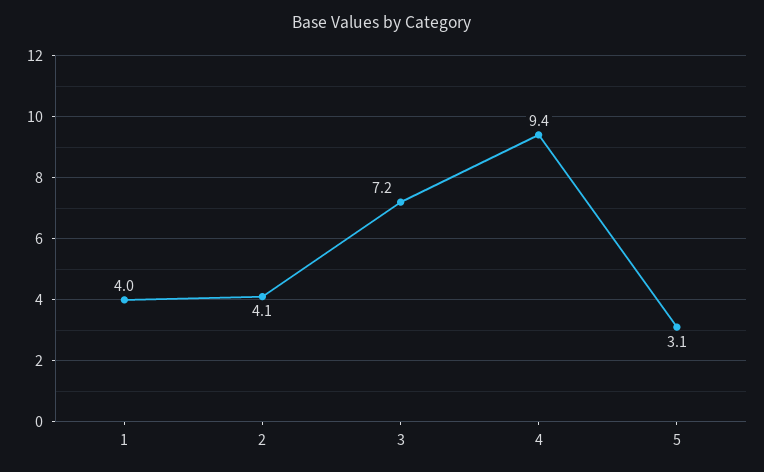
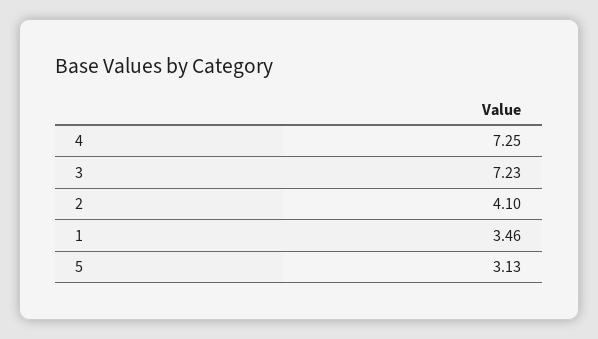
  {
-   "1": 4,
+   "1": 3.46,
    "2": 4.1,
    "3": 7.23,
-   "4": 9.4,
+   "4": 7.25,
    "5": 3.13
  }

